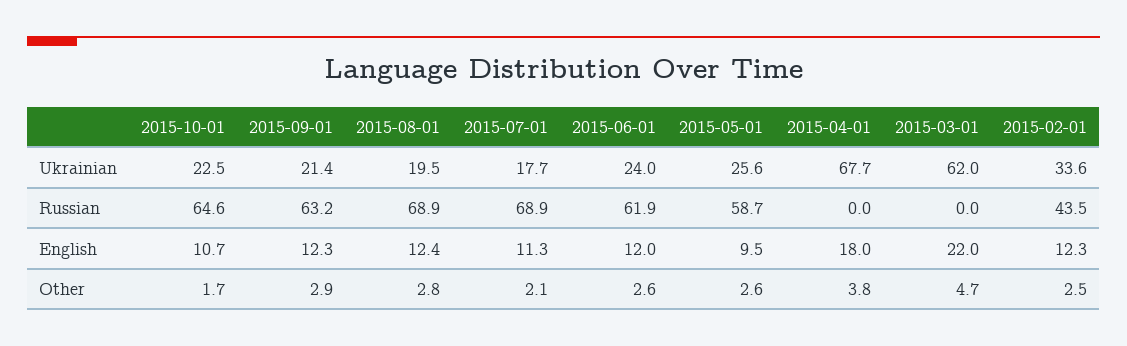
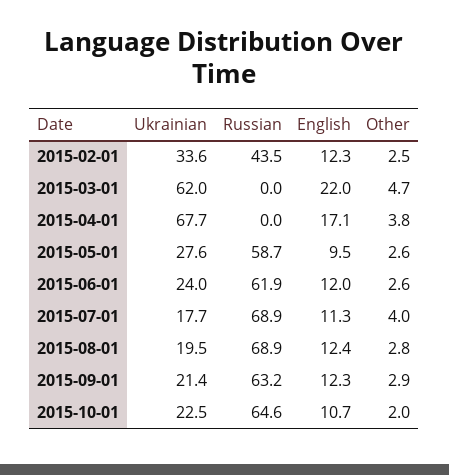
  {
    "2015-10-01": {
      "Ukrainian": 22.5,
      "Russian": 64.6,
      "English": 10.7,
-     "Other": 1.7
+     "Other": 2
    },
    "2015-09-01": {
      "Ukrainian": 21.4,
      "Russian": 63.2,
      "English": 12.3,
      "Other": 2.9
    },
    "2015-08-01": {
      "Ukrainian": 19.5,
      "Russian": 68.9,
      "English": 12.4,
      "Other": 2.8
    },
    "2015-07-01": {
      "Ukrainian": 17.7,
      "Russian": 68.9,
      "English": 11.3,
-     "Other": 2.1
+     "Other": 4
    },
    "2015-06-01": {
      "Ukrainian": 24,
      "Russian": 61.9,
      "English": 12,
      "Other": 2.6
    },
    "2015-05-01": {
-     "Ukrainian": 25.6,
+     "Ukrainian": 27.6,
      "Russian": 58.7,
      "English": 9.5,
      "Other": 2.6
    },
    "2015-04-01": {
      "Ukrainian": 67.7,
      "Russian": 0,
-     "English": 18,
+     "English": 17.1,
      "Other": 3.8
    },
    "2015-03-01": {
      "Ukrainian": 62,
      "Russian": 0,
      "English": 22,
      "Other": 4.7
    },
    "2015-02-01": {
      "Ukrainian": 33.6,
      "Russian": 43.5,
      "English": 12.3,
      "Other": 2.5
    }
  }

